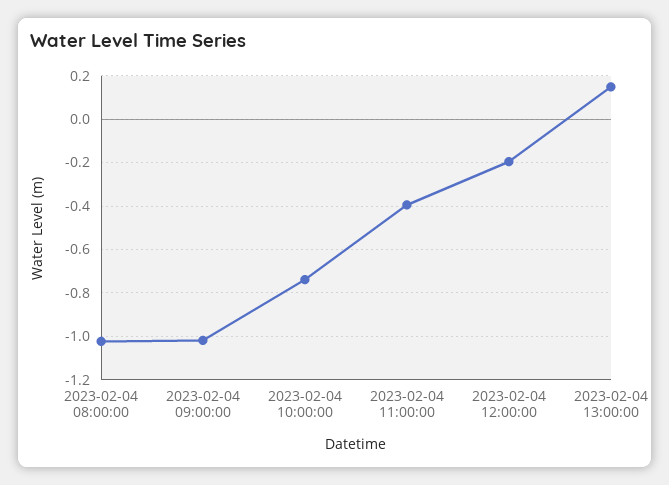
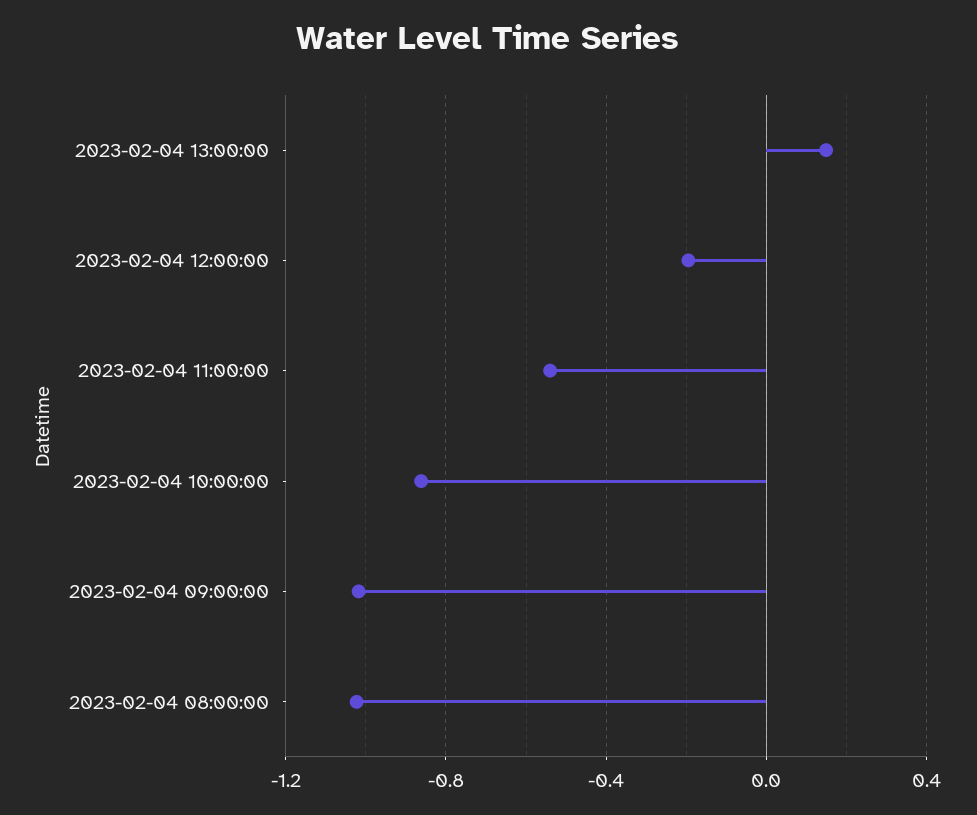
  {
    "2023-02-04 08:00:00": -1,
    "2023-02-04 09:00:00": -1,
-   "2023-02-04 10:00:00": -0.75,
+   "2023-02-04 10:00:00": -0.85,
-   "2023-02-04 11:00:00": -0.4,
+   "2023-02-04 11:00:00": -0.55,
    "2023-02-04 12:00:00": -0.2,
    "2023-02-04 13:00:00": 0.15
  }

